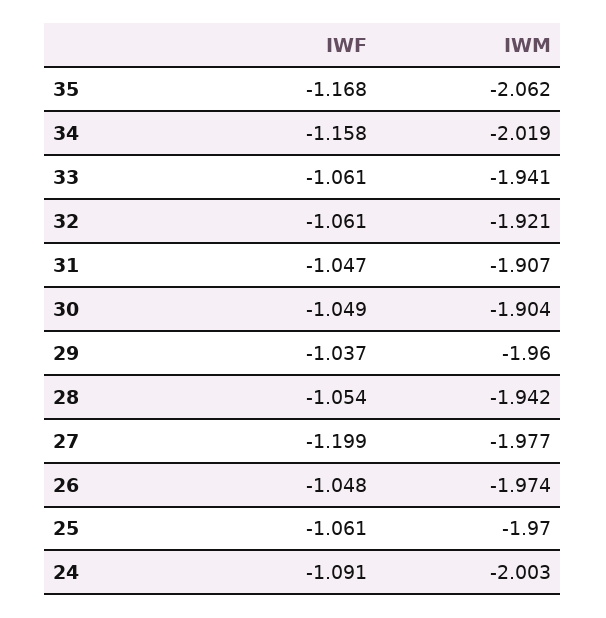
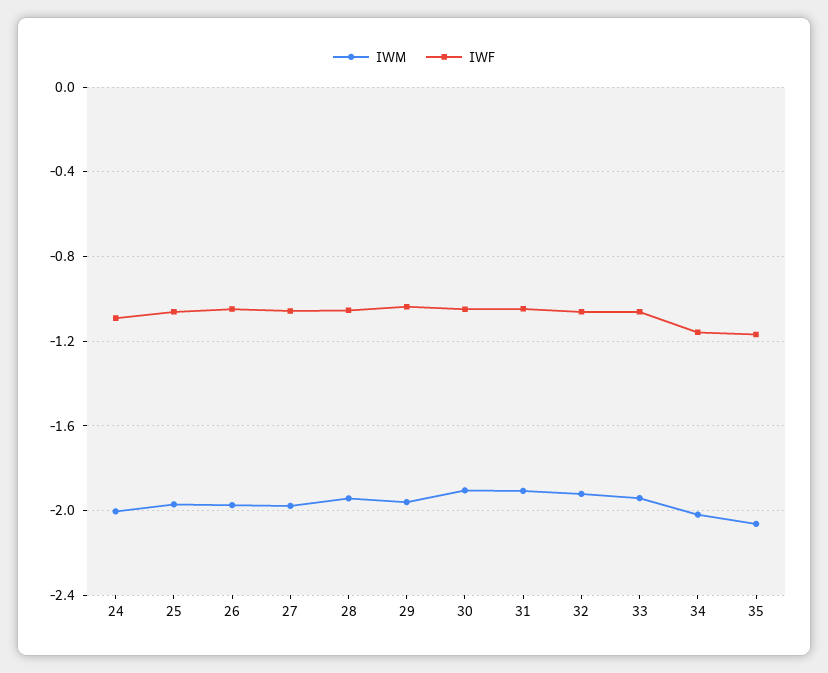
  {
    "IWF": {
      "35": -1.168,
      "34": -1.158,
      "33": -1.061,
      "32": -1.061,
      "31": -1.047,
      "30": -1.049,
      "29": -1.037,
      "28": -1.054,
-     "27": -1.199,
+     "27": -1.05,
      "26": -1.048,
      "25": -1.061,
      "24": -1.091
    },
    "IWM": {
      "35": -2.062,
      "34": -2.019,
      "33": -1.941,
      "32": -1.921,
      "31": -1.907,
      "30": -1.904,
      "29": -1.96,
      "28": -1.942,
      "27": -1.977,
      "26": -1.974,
      "25": -1.97,
      "24": -2.003
    }
  }

